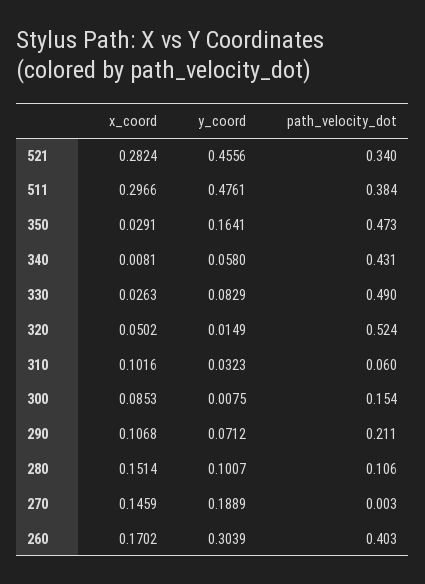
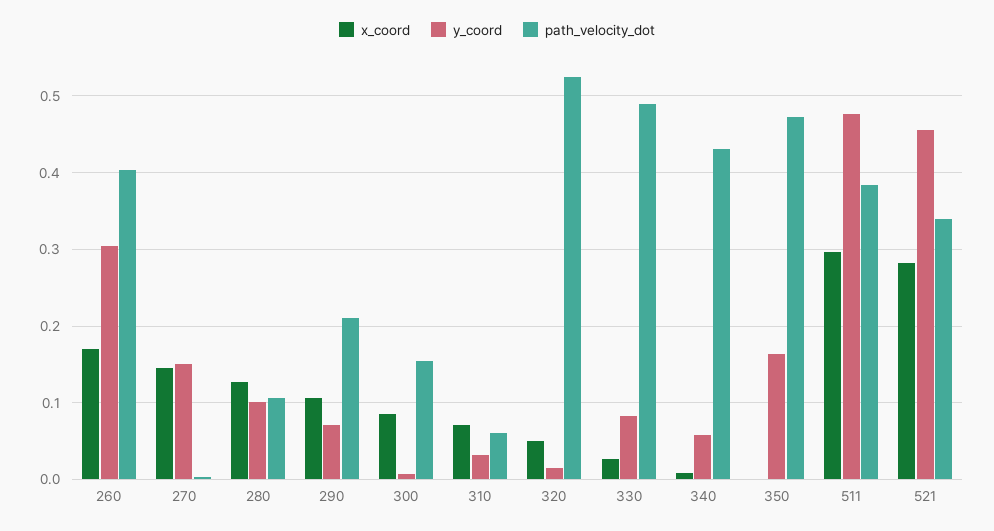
  {
    "x_coord": {
      "521": 0.2824,
      "511": 0.2966,
-     "350": 0.0291,
+     "350": 0,
      "340": 0.0081,
      "330": 0.0263,
      "320": 0.0502,
-     "310": 0.1016,
+     "310": 0.07,
      "300": 0.0853,
      "290": 0.1068,
-     "280": 0.1514,
+     "280": 0.13,
      "270": 0.1459,
      "260": 0.1702
    },
    "y_coord": {
      "521": 0.4556,
      "511": 0.4761,
      "350": 0.1641,
      "340": 0.058,
      "330": 0.0829,
      "320": 0.0149,
      "310": 0.0323,
      "300": 0.0075,
      "290": 0.0712,
      "280": 0.1007,
-     "270": 0.1889,
+     "270": 0.15,
      "260": 0.3039
    },
    "path_velocity_dot": {
      "521": 0.34,
      "511": 0.384,
      "350": 0.473,
      "340": 0.431,
      "330": 0.49,
      "320": 0.524,
      "310": 0.06,
      "300": 0.154,
      "290": 0.211,
      "280": 0.106,
      "270": 0.003,
      "260": 0.403
    }
  }

